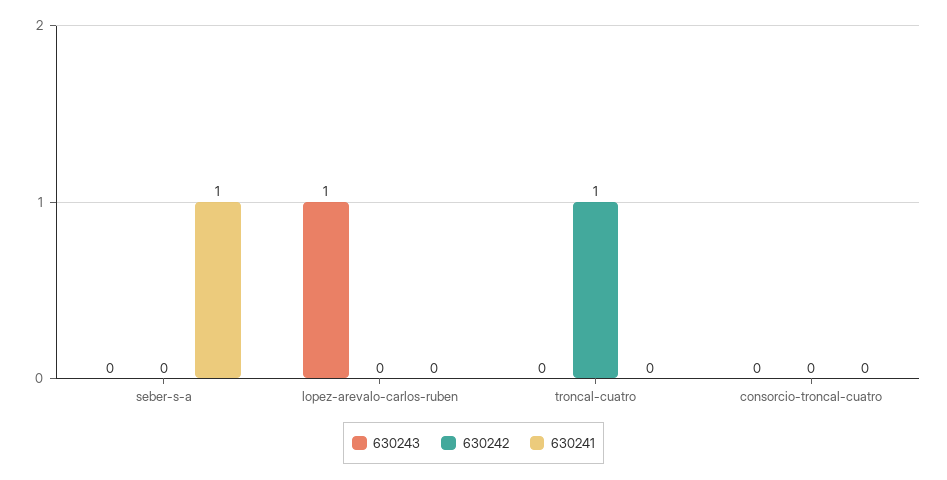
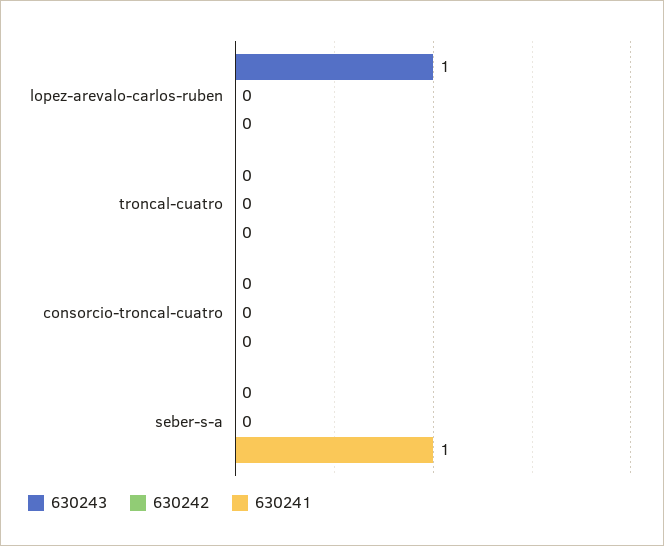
  {
    "630243": {
      "seber-s-a": 0,
      "lopez-arevalo-carlos-ruben": 1,
      "troncal-cuatro": 0,
      "consorcio-troncal-cuatro": 0
    },
    "630242": {
      "seber-s-a": 0,
      "lopez-arevalo-carlos-ruben": 0,
-     "troncal-cuatro": 1,
+     "troncal-cuatro": 0,
      "consorcio-troncal-cuatro": 0
    },
    "630241": {
      "seber-s-a": 1,
      "lopez-arevalo-carlos-ruben": 0,
      "troncal-cuatro": 0,
      "consorcio-troncal-cuatro": 0
    }
  }

